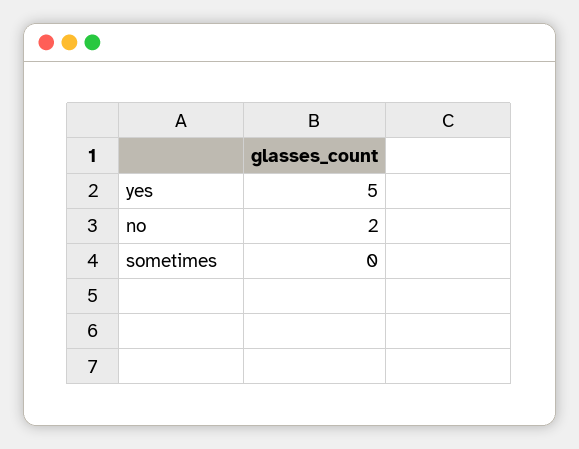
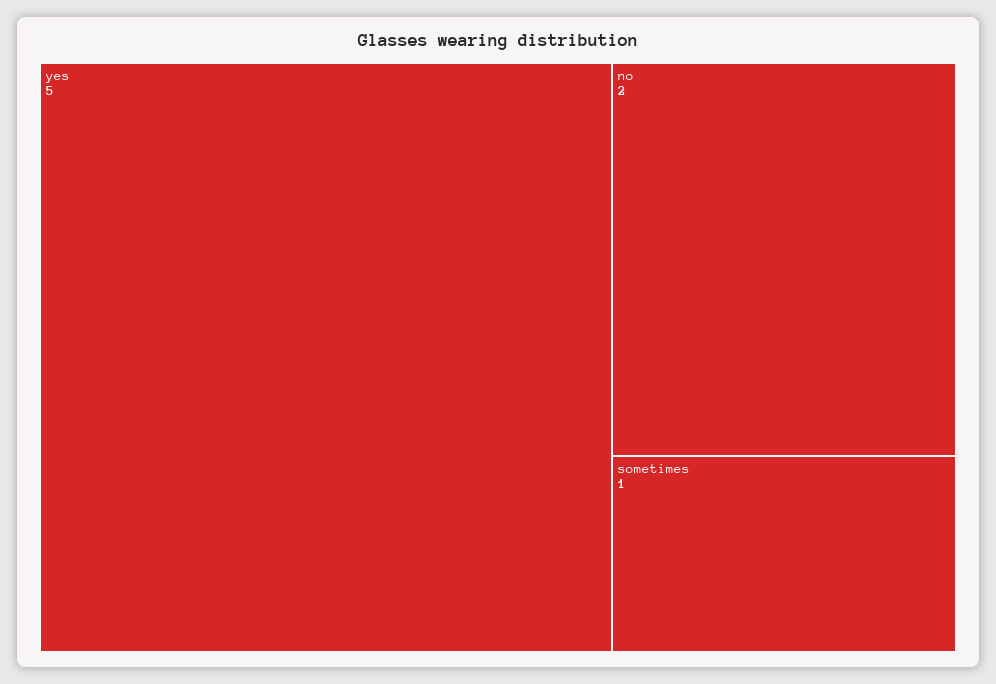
  {
    "yes": 5,
    "no": 2,
-   "sometimes": 0
+   "sometimes": 1
  }

